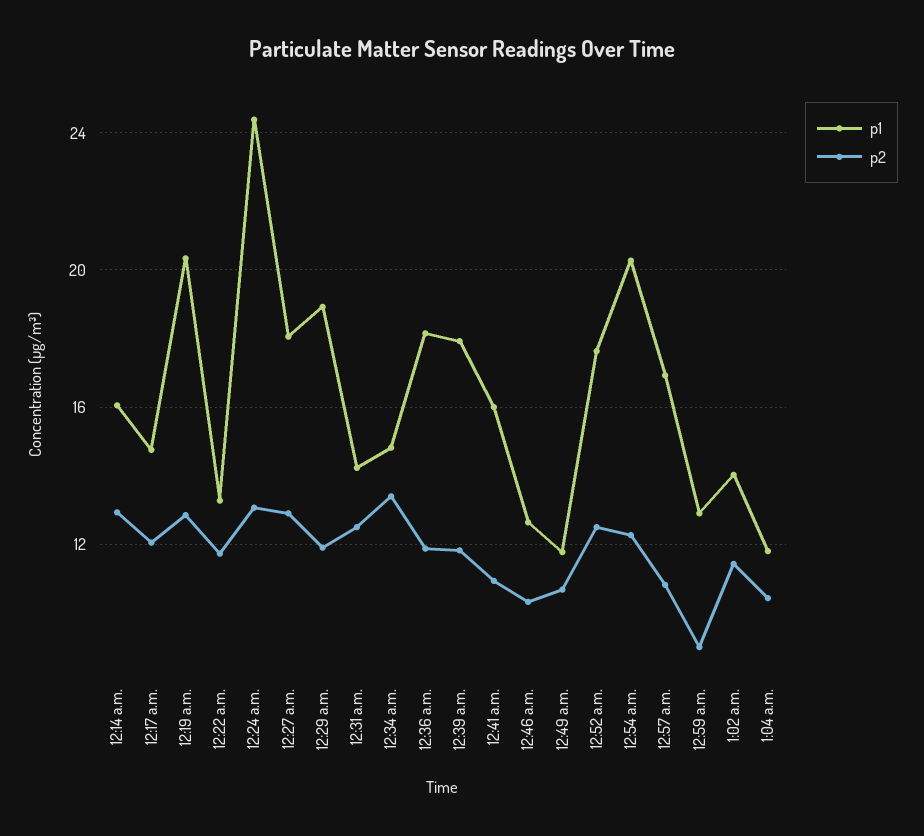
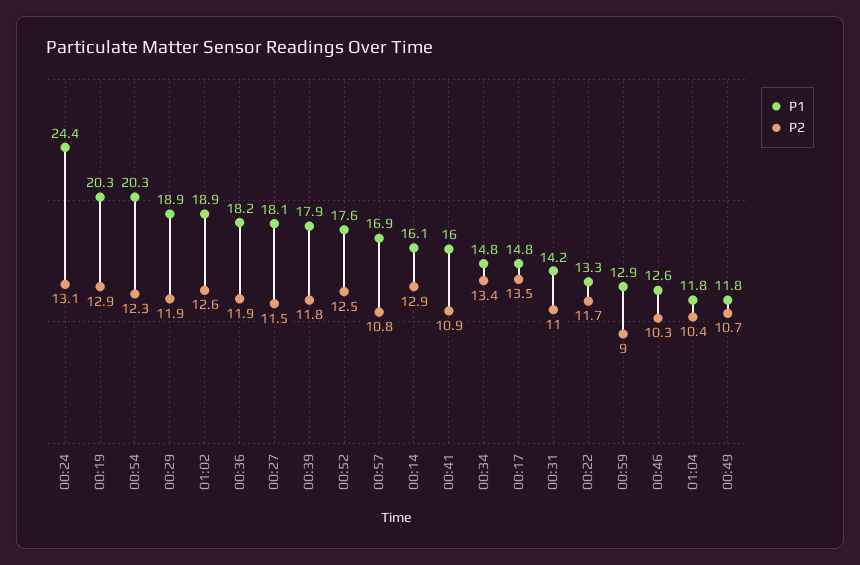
  {
    "p1": {
      "12:14 a.m.": 16.1,
      "12:17 a.m.": 14.8,
      "12:19 a.m.": 20.3,
      "12:22 a.m.": 13.3,
      "12:24 a.m.": 24.4,
      "12:27 a.m.": 18.1,
      "12:29 a.m.": 18.9,
      "12:31 a.m.": 14.2,
      "12:34 a.m.": 14.8,
      "12:36 a.m.": 18.2,
      "12:39 a.m.": 17.9,
      "12:41 a.m.": 16,
      "12:46 a.m.": 12.6,
      "12:49 a.m.": 11.8,
      "12:52 a.m.": 17.6,
      "12:54 a.m.": 20.3,
      "12:57 a.m.": 16.9,
      "12:59 a.m.": 12.9,
-     "1:02 a.m.": 14,
+     "1:02 a.m.": 18.9,
      "1:04 a.m.": 11.8
    },
    "p2": {
      "12:14 a.m.": 12.9,
-     "12:17 a.m.": 12,
+     "12:17 a.m.": 13.5,
      "12:19 a.m.": 12.9,
      "12:22 a.m.": 11.7,
      "12:24 a.m.": 13.1,
-     "12:27 a.m.": 13,
+     "12:27 a.m.": 11.5,
      "12:29 a.m.": 11.9,
-     "12:31 a.m.": 12.5,
+     "12:31 a.m.": 11,
      "12:34 a.m.": 13.4,
      "12:36 a.m.": 11.9,
      "12:39 a.m.": 11.8,
      "12:41 a.m.": 10.9,
      "12:46 a.m.": 10.3,
      "12:49 a.m.": 10.7,
      "12:52 a.m.": 12.5,
      "12:54 a.m.": 12.3,
      "12:57 a.m.": 10.8,
      "12:59 a.m.": 9,
-     "1:02 a.m.": 11.5,
+     "1:02 a.m.": 12.6,
      "1:04 a.m.": 10.4
    }
  }

